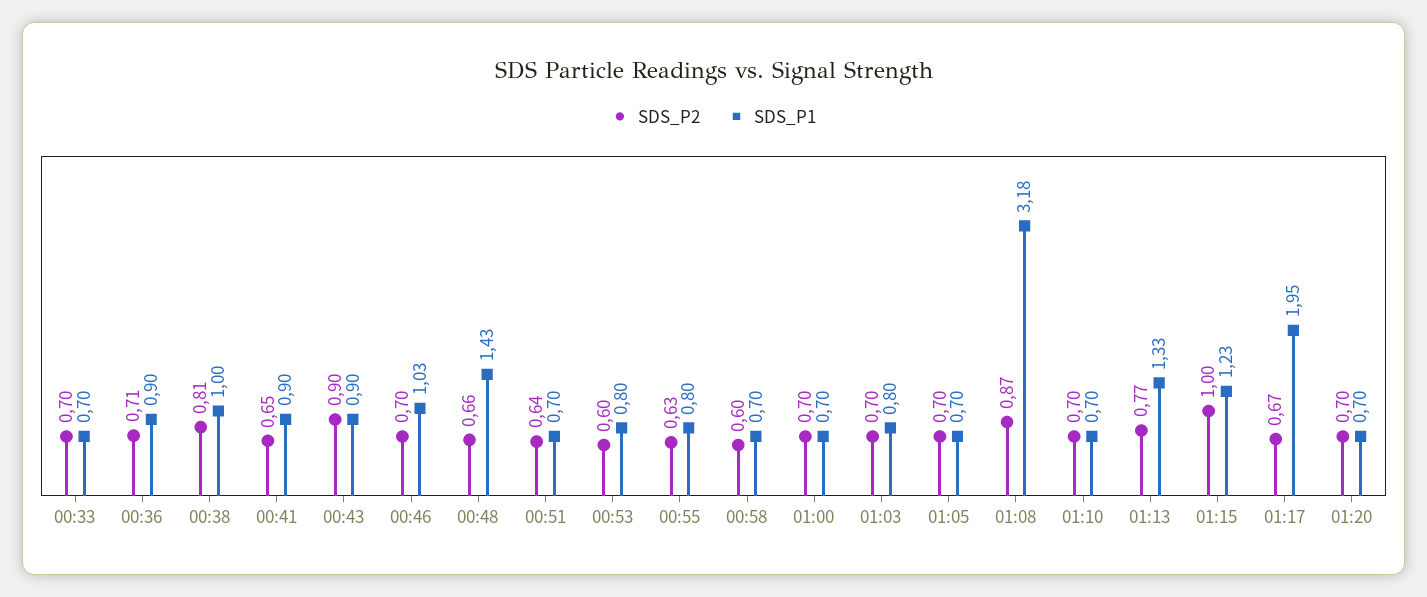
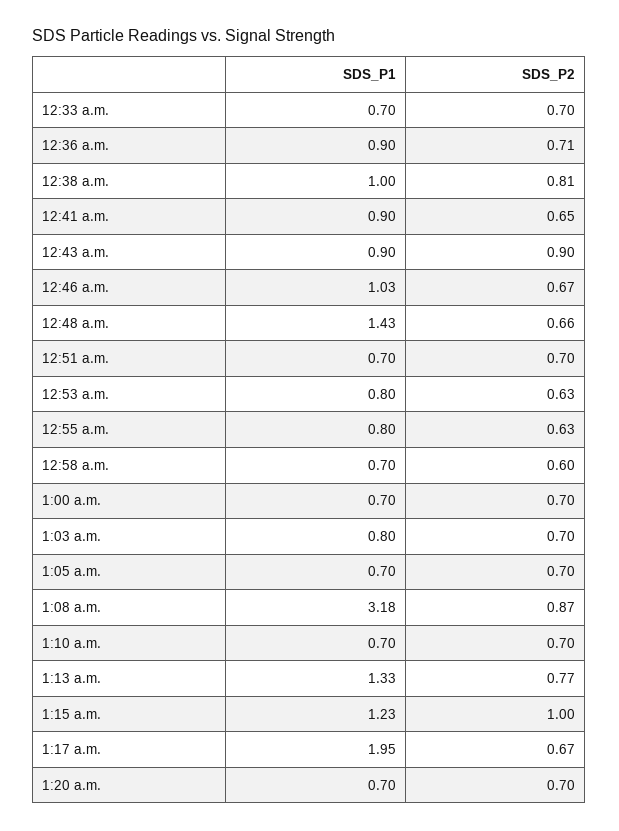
  {
    "SDS_P2": {
      "00:33": 0.7,
      "00:36": 0.71,
      "00:38": 0.81,
      "00:41": 0.65,
      "00:43": 0.9,
-     "00:46": 0.7,
+     "00:46": 0.67,
      "00:48": 0.66,
-     "00:51": 0.64,
+     "00:51": 0.7,
-     "00:53": 0.6,
+     "00:53": 0.63,
      "00:55": 0.63,
      "00:58": 0.6,
      "01:00": 0.7,
      "01:03": 0.7,
      "01:05": 0.7,
      "01:08": 0.87,
      "01:10": 0.7,
      "01:13": 0.77,
      "01:15": 1,
      "01:17": 0.67,
      "01:20": 0.7
    },
    "SDS_P1": {
      "00:33": 0.7,
      "00:36": 0.9,
      "00:38": 1,
      "00:41": 0.9,
      "00:43": 0.9,
      "00:46": 1.03,
      "00:48": 1.43,
      "00:51": 0.7,
      "00:53": 0.8,
      "00:55": 0.8,
      "00:58": 0.7,
      "01:00": 0.7,
      "01:03": 0.8,
      "01:05": 0.7,
      "01:08": 3.18,
      "01:10": 0.7,
      "01:13": 1.33,
      "01:15": 1.23,
      "01:17": 1.95,
      "01:20": 0.7
    }
  }

